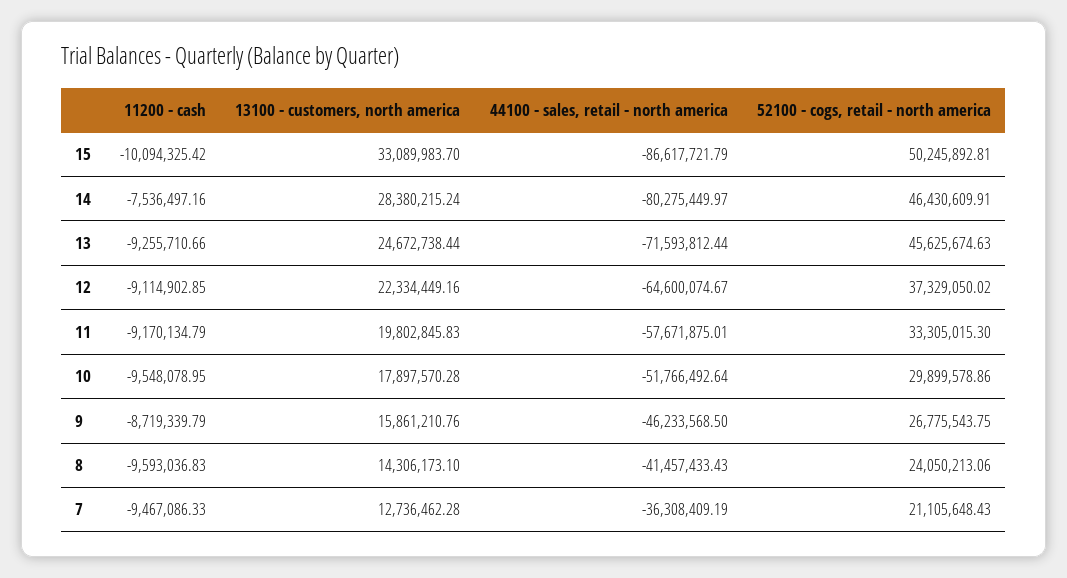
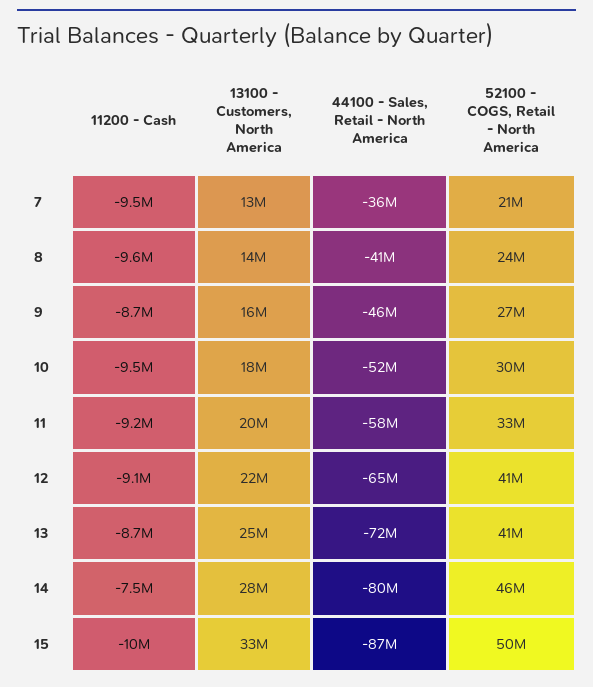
  {
    "11200 - cash": {
      "15": -10094325.42,
      "14": -7536497.16,
-     "13": -9255710.66,
+     "13": -8700000,
      "12": -9114902.85,
      "11": -9170134.79,
      "10": -9548078.95,
      "9": -8719339.79,
      "8": -9593036.83,
      "7": -9467086.33
    },
    "13100 - customers, north america": {
      "15": 33089983.7,
      "14": 28380215.24,
      "13": 24672738.44,
      "12": 22334449.16,
      "11": 19802845.83,
      "10": 17897570.28,
      "9": 15861210.76,
      "8": 14306173.1,
      "7": 12736462.28
    },
    "44100 - sales, retail - north america": {
      "15": -86617721.79,
      "14": -80275449.97,
      "13": -71593812.44,
      "12": -64600074.67,
      "11": -57671875.01,
      "10": -51766492.64,
      "9": -46233568.5,
      "8": -41457433.43,
      "7": -36308409.19
    },
    "52100 - cogs, retail - north america": {
      "15": 50245892.81,
      "14": 46430609.91,
-     "13": 45625674.63,
+     "13": 41000000,
-     "12": 37329050.02,
+     "12": 41000000,
      "11": 33305015.3,
      "10": 29899578.86,
      "9": 26775543.75,
      "8": 24050213.06,
      "7": 21105648.43
    }
  }

